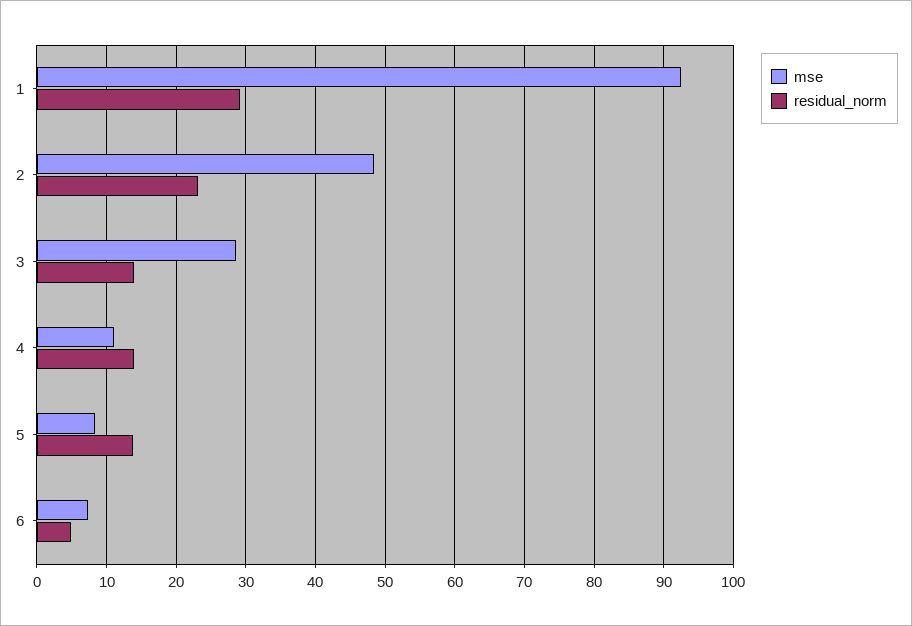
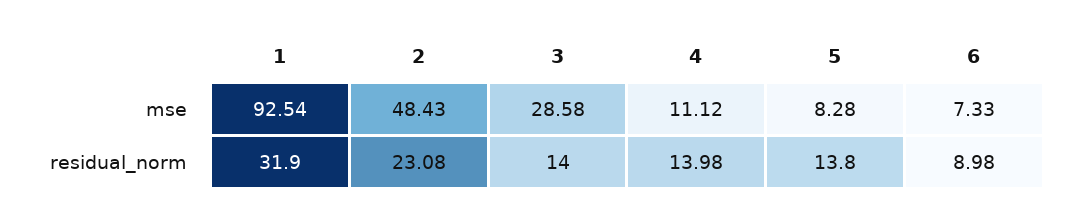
  {
    "mse": {
      "1": 92.54,
      "2": 48.43,
      "3": 28.58,
      "4": 11.12,
      "5": 8.28,
      "6": 7.33
    },
    "residual_norm": {
-     "1": 29,
+     "1": 31.9,
      "2": 23.08,
      "3": 14,
      "4": 13.98,
      "5": 13.8,
-     "6": 5
+     "6": 8.98
    }
  }

